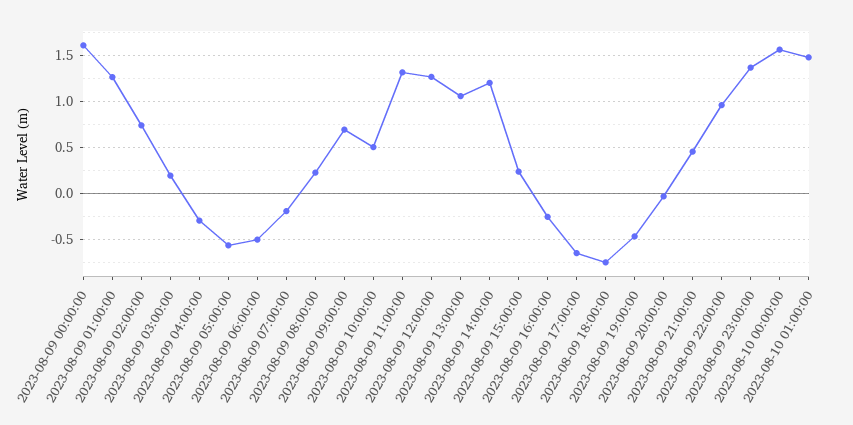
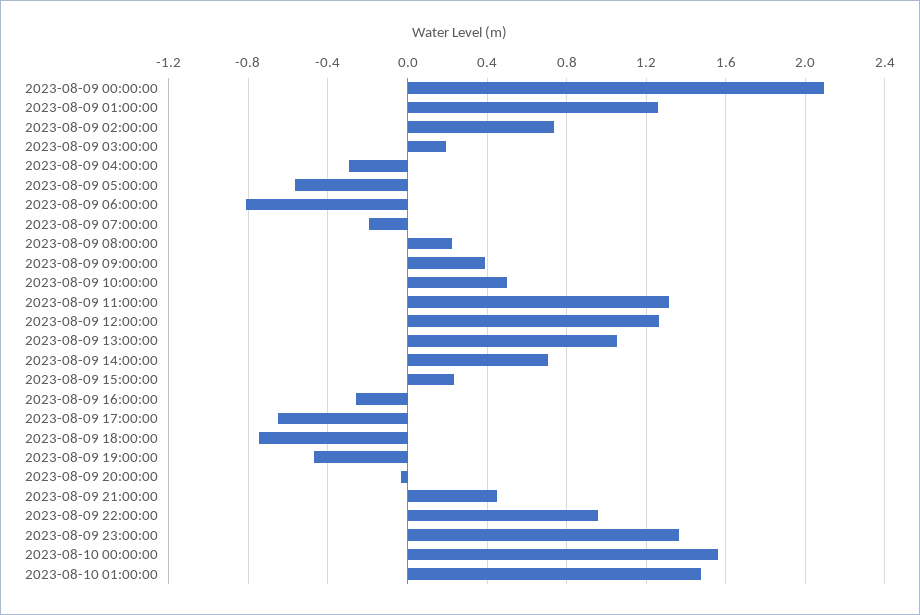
  {
-   "2023-08-09 00:00:00": 1.6,
+   "2023-08-09 00:00:00": 2.1,
    "2023-08-09 01:00:00": 1.25,
    "2023-08-09 02:00:00": 0.75,
    "2023-08-09 03:00:00": 0.2,
    "2023-08-09 04:00:00": -0.3,
    "2023-08-09 05:00:00": -0.55,
-   "2023-08-09 06:00:00": -0.5,
+   "2023-08-09 06:00:00": -0.8,
    "2023-08-09 07:00:00": -0.2,
    "2023-08-09 08:00:00": 0.25,
-   "2023-08-09 09:00:00": 0.7,
+   "2023-08-09 09:00:00": 0.4,
    "2023-08-09 10:00:00": 0.5,
    "2023-08-09 11:00:00": 1.3,
    "2023-08-09 12:00:00": 1.25,
    "2023-08-09 13:00:00": 1.05,
-   "2023-08-09 14:00:00": 1.2,
+   "2023-08-09 14:00:00": 0.7,
    "2023-08-09 15:00:00": 0.25,
    "2023-08-09 16:00:00": -0.25,
    "2023-08-09 17:00:00": -0.65,
    "2023-08-09 18:00:00": -0.75,
    "2023-08-09 19:00:00": -0.45,
    "2023-08-09 20:00:00": -0.05,
    "2023-08-09 21:00:00": 0.45,
    "2023-08-09 22:00:00": 0.95,
    "2023-08-09 23:00:00": 1.35,
    "2023-08-10 00:00:00": 1.55,
    "2023-08-10 01:00:00": 1.5
  }

